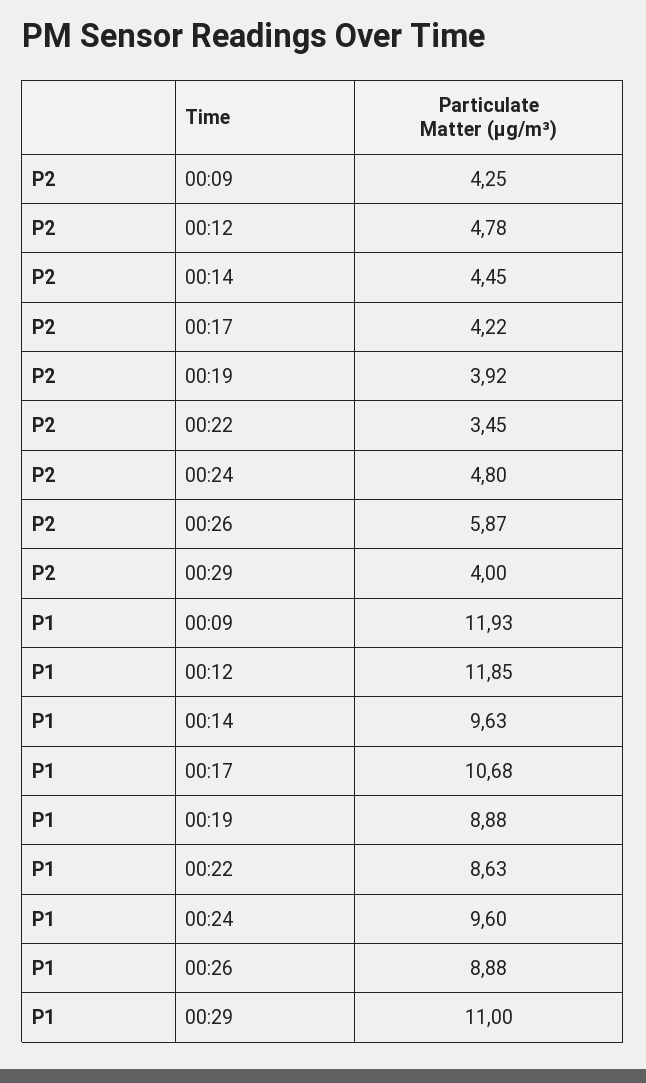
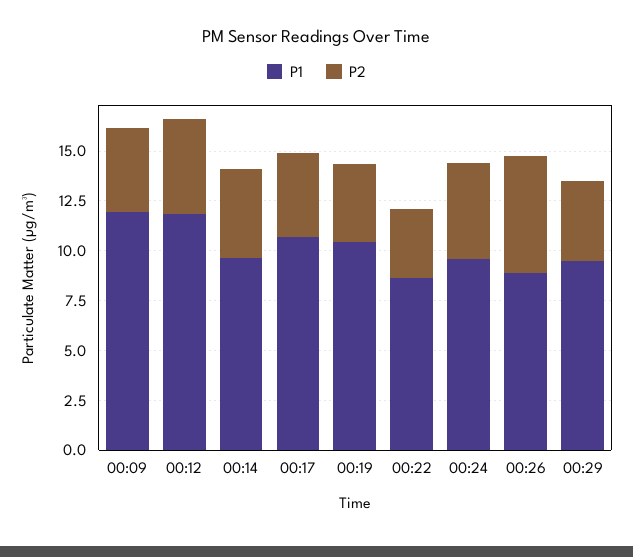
  {
    "P2": {
      "00:09": 4.25,
      "00:12": 4.78,
      "00:14": 4.45,
      "00:17": 4.22,
      "00:19": 3.92,
      "00:22": 3.45,
      "00:24": 4.8,
      "00:26": 5.87,
      "00:29": 4
    },
    "P1": {
      "00:09": 11.93,
      "00:12": 11.85,
      "00:14": 9.63,
      "00:17": 10.68,
-     "00:19": 8.88,
+     "00:19": 10.5,
      "00:22": 8.63,
      "00:24": 9.6,
      "00:26": 8.88,
-     "00:29": 11
+     "00:29": 9.5
    }
  }

